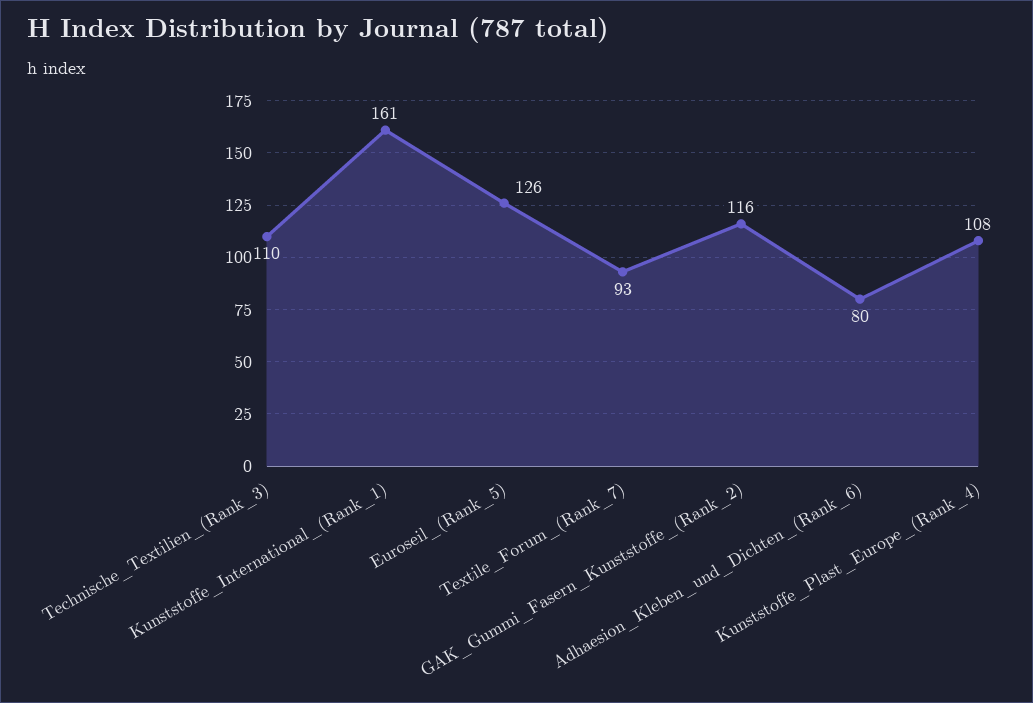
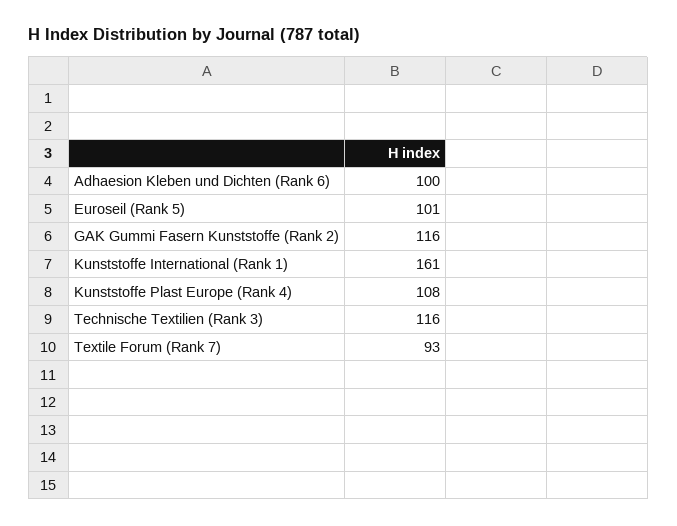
  {
-   "Technische_Textilien_(Rank_3)": 110,
+   "Technische_Textilien_(Rank_3)": 116,
    "Kunststoffe_International_(Rank_1)": 161,
-   "Euroseil_(Rank_5)": 126,
+   "Euroseil_(Rank_5)": 101,
    "Textile_Forum_(Rank_7)": 93,
    "GAK_Gummi_Fasern_Kunststoffe_(Rank_2)": 116,
-   "Adhaesion_Kleben_und_Dichten_(Rank_6)": 80,
+   "Adhaesion_Kleben_und_Dichten_(Rank_6)": 100,
    "Kunststoffe_Plast_Europe_(Rank_4)": 108
  }

